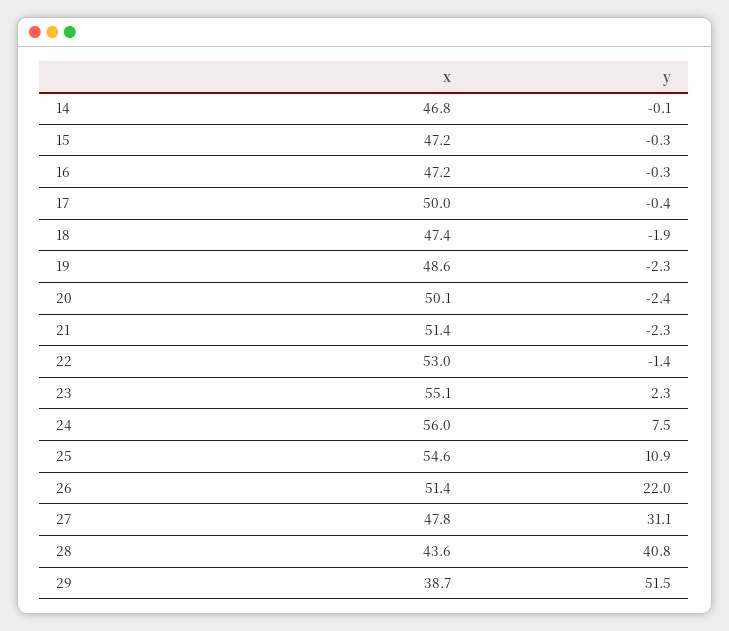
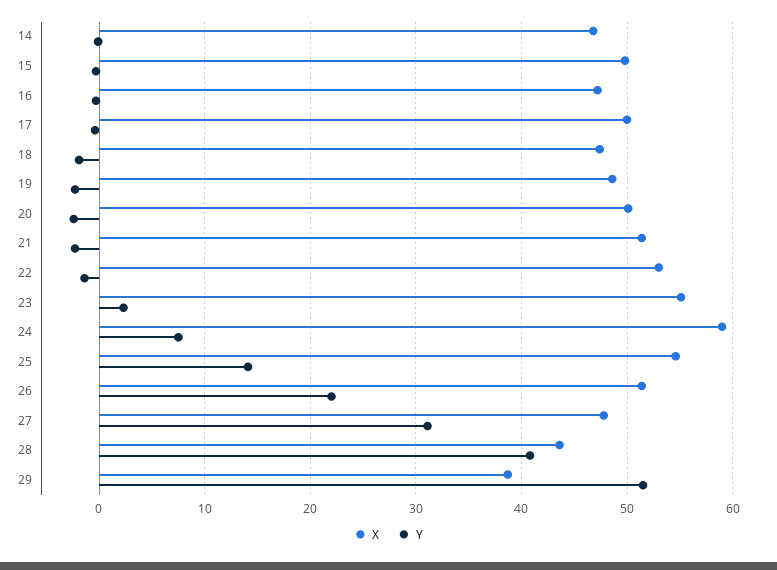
  {
    "x": {
      "14": 46.8,
-     "15": 47.2,
+     "15": 50,
      "16": 47.2,
      "17": 50,
      "18": 47.4,
      "19": 48.6,
      "20": 50.1,
      "21": 51.4,
      "22": 53,
      "23": 55.1,
-     "24": 56,
+     "24": 59,
      "25": 54.6,
      "26": 51.4,
      "27": 47.8,
      "28": 43.6,
      "29": 38.7
    },
    "y": {
      "14": -0.1,
      "15": -0.3,
      "16": -0.3,
      "17": -0.4,
      "18": -1.9,
      "19": -2.3,
      "20": -2.4,
      "21": -2.3,
      "22": -1.4,
      "23": 2.3,
      "24": 7.5,
-     "25": 10.9,
+     "25": 14,
      "26": 22,
      "27": 31.1,
      "28": 40.8,
      "29": 51.5
    }
  }

